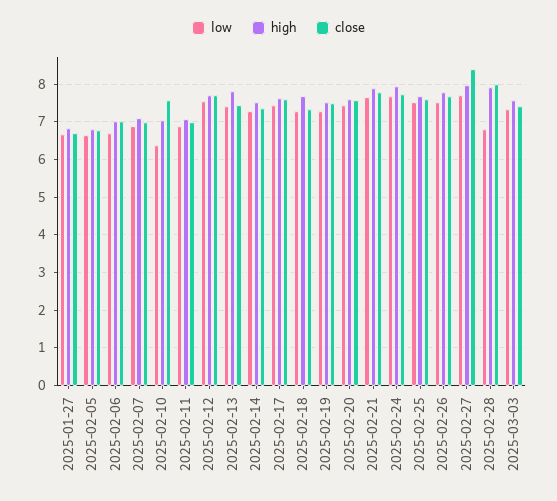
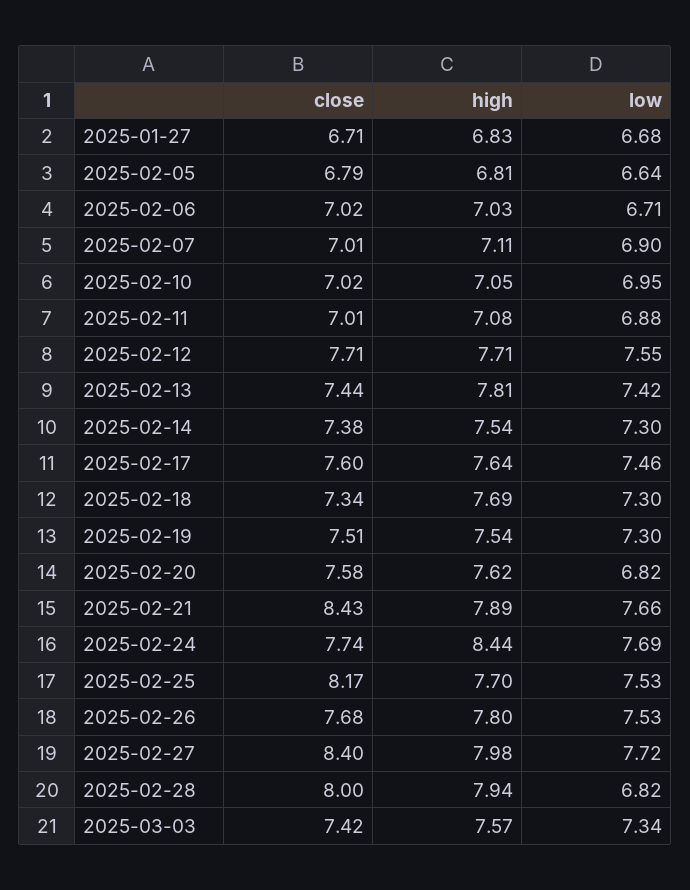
  {
    "low": {
      "2025-01-27": 6.68,
      "2025-02-05": 6.64,
      "2025-02-06": 6.71,
      "2025-02-07": 6.9,
-     "2025-02-10": 6.4,
+     "2025-02-10": 6.95,
      "2025-02-11": 6.88,
      "2025-02-12": 7.55,
      "2025-02-13": 7.42,
      "2025-02-14": 7.3,
      "2025-02-17": 7.46,
      "2025-02-18": 7.3,
      "2025-02-19": 7.3,
-     "2025-02-20": 7.4,
+     "2025-02-20": 6.82,
      "2025-02-21": 7.66,
      "2025-02-24": 7.69,
      "2025-02-25": 7.53,
      "2025-02-26": 7.53,
      "2025-02-27": 7.72,
      "2025-02-28": 6.82,
      "2025-03-03": 7.34
    },
    "high": {
      "2025-01-27": 6.83,
      "2025-02-05": 6.81,
      "2025-02-06": 7.03,
      "2025-02-07": 7.11,
      "2025-02-10": 7.05,
      "2025-02-11": 7.08,
      "2025-02-12": 7.71,
      "2025-02-13": 7.81,
      "2025-02-14": 7.54,
      "2025-02-17": 7.64,
      "2025-02-18": 7.69,
      "2025-02-19": 7.54,
      "2025-02-20": 7.62,
      "2025-02-21": 7.89,
-     "2025-02-24": 8,
+     "2025-02-24": 8.44,
      "2025-02-25": 7.7,
      "2025-02-26": 7.8,
      "2025-02-27": 7.98,
      "2025-02-28": 7.94,
      "2025-03-03": 7.57
    },
    "close": {
      "2025-01-27": 6.71,
      "2025-02-05": 6.79,
      "2025-02-06": 7.02,
      "2025-02-07": 7.01,
-     "2025-02-10": 7.6,
+     "2025-02-10": 7.02,
      "2025-02-11": 7.01,
      "2025-02-12": 7.71,
      "2025-02-13": 7.44,
      "2025-02-14": 7.38,
      "2025-02-17": 7.6,
      "2025-02-18": 7.34,
      "2025-02-19": 7.51,
      "2025-02-20": 7.58,
-     "2025-02-21": 7.8,
+     "2025-02-21": 8.43,
      "2025-02-24": 7.74,
-     "2025-02-25": 7.6,
+     "2025-02-25": 8.17,
      "2025-02-26": 7.68,
      "2025-02-27": 8.4,
      "2025-02-28": 8,
      "2025-03-03": 7.42
    }
  }

